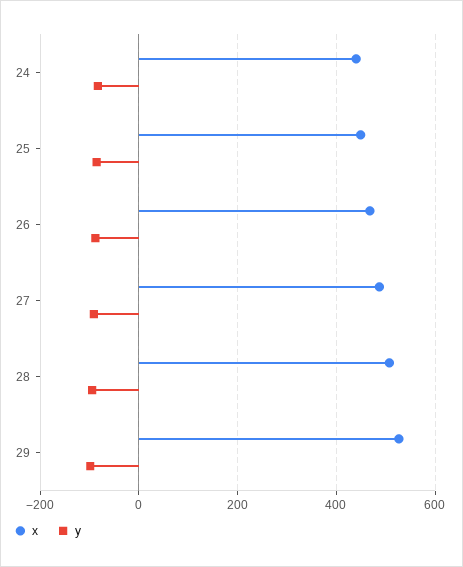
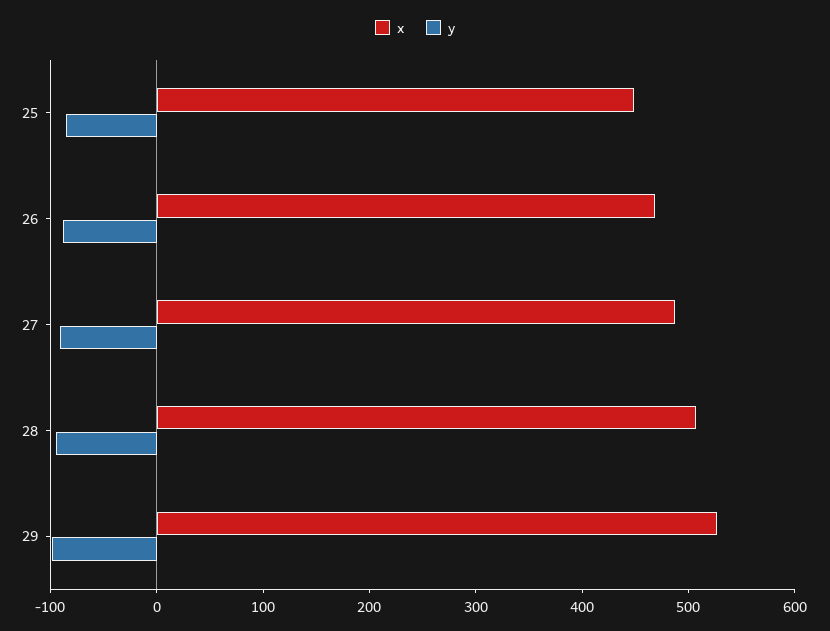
  {
    "x": {
-     "24": 440,
      "25": 440,
      "26": 460,
      "27": 480,
      "28": 500,
      "29": 520
    },
    "y": {
-     "24": -80,
      "25": -80,
      "26": -80,
      "27": -100,
      "28": -100,
      "29": -100
    }
  }

